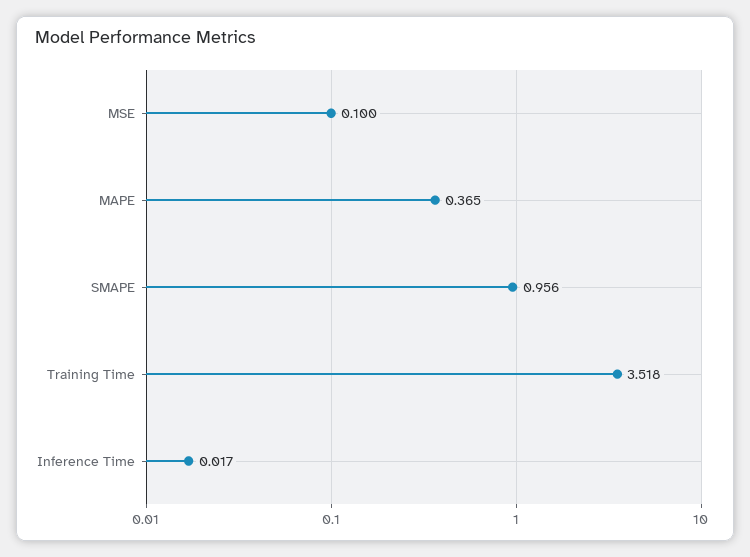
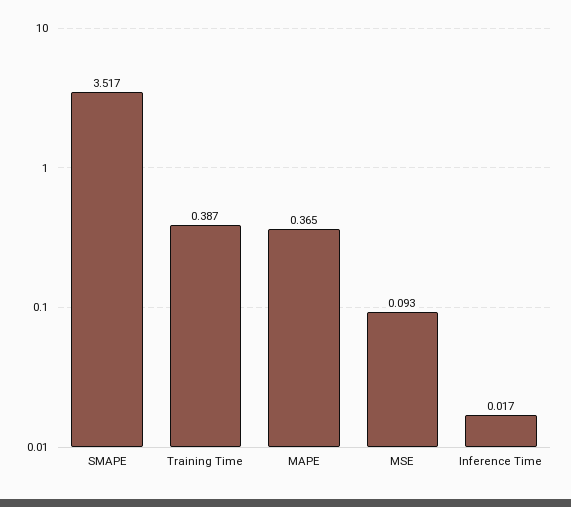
  {
-   "MSE": 0.1,
+   "MSE": 0.093,
    "MAPE": 0.365,
-   "SMAPE": 0.956,
+   "SMAPE": 3.517,
-   "Training Time": 3.518,
+   "Training Time": 0.387,
    "Inference Time": 0.017
  }

